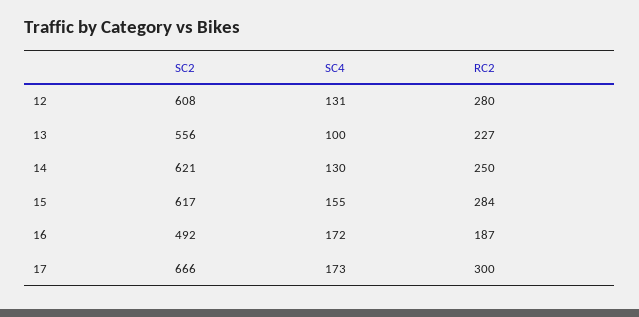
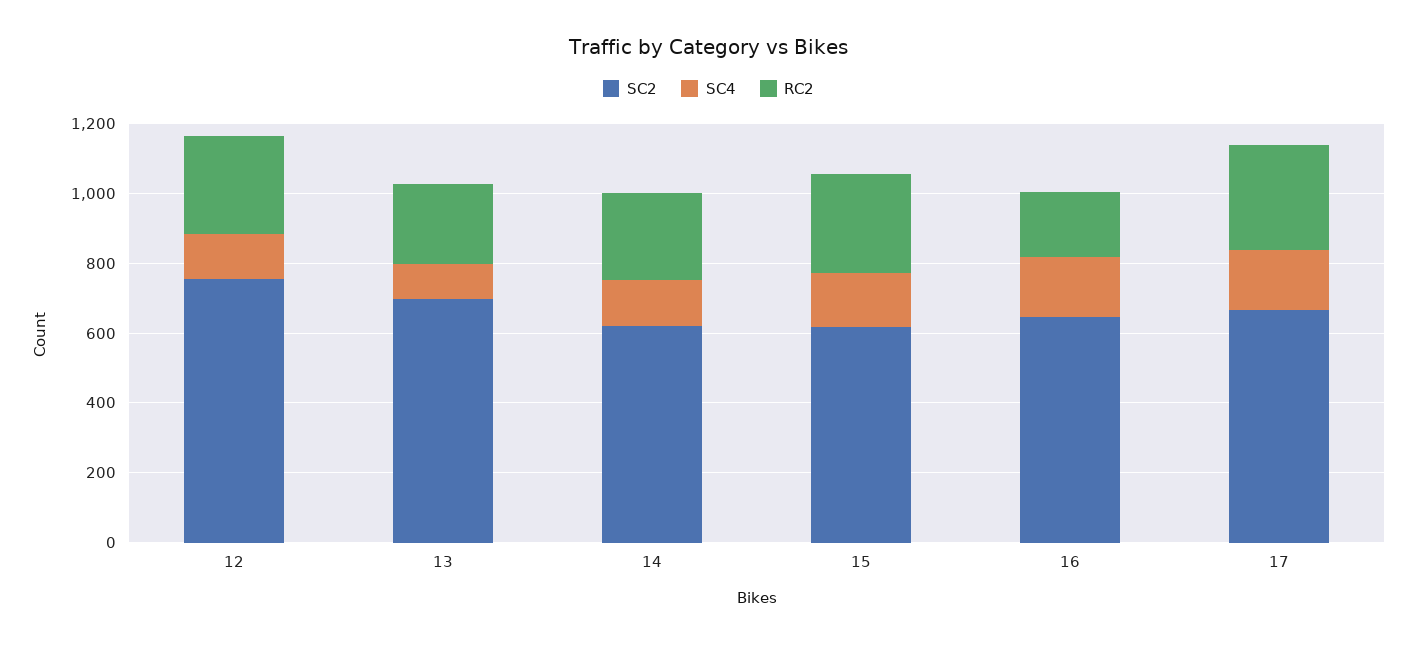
  {
    "SC2": {
-     "12": 608,
+     "12": 750,
-     "13": 556,
+     "13": 700,
      "14": 621,
      "15": 617,
-     "16": 492,
+     "16": 650,
      "17": 666
    },
    "SC4": {
      "12": 131,
      "13": 100,
      "14": 130,
      "15": 155,
      "16": 172,
      "17": 173
    },
    "RC2": {
      "12": 280,
      "13": 227,
      "14": 250,
      "15": 284,
      "16": 187,
      "17": 300
    }
  }

